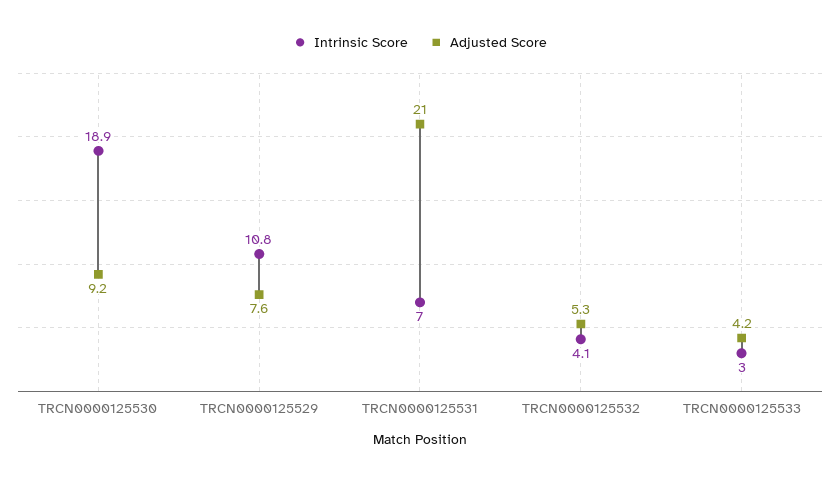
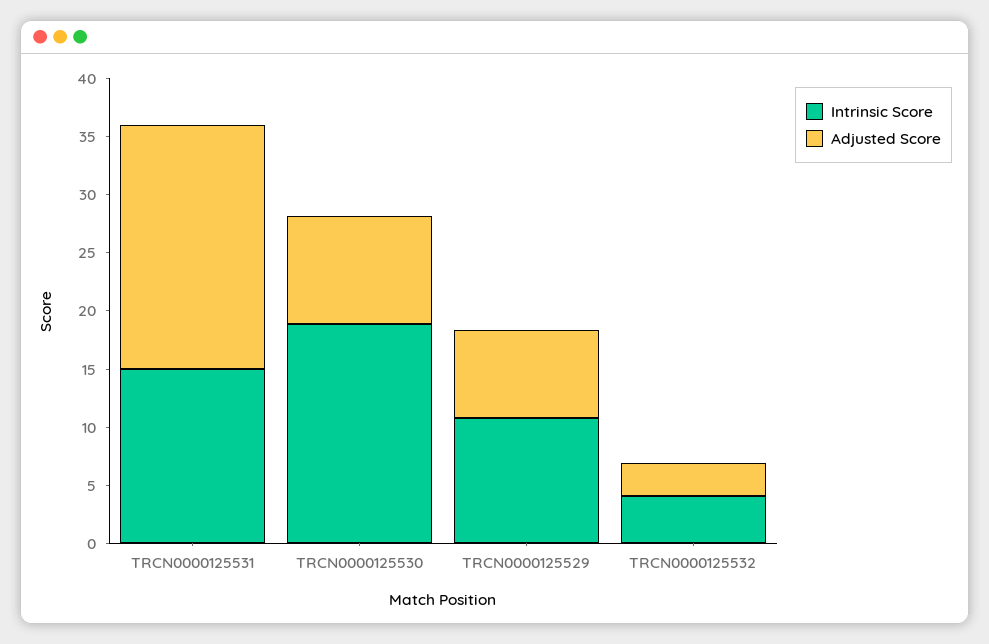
  {
    "Intrinsic Score": {
      "TRCN0000125530": 18.9,
      "TRCN0000125529": 10.8,
-     "TRCN0000125531": 7,
+     "TRCN0000125531": 15,
-     "TRCN0000125532": 4.1,
+     "TRCN0000125532": 4.1
-     "TRCN0000125533": 3
    },
    "Adjusted Score": {
      "TRCN0000125530": 9.2,
      "TRCN0000125529": 7.6,
      "TRCN0000125531": 21,
-     "TRCN0000125532": 5.3,
+     "TRCN0000125532": 3
-     "TRCN0000125533": 4.2
    }
  }

